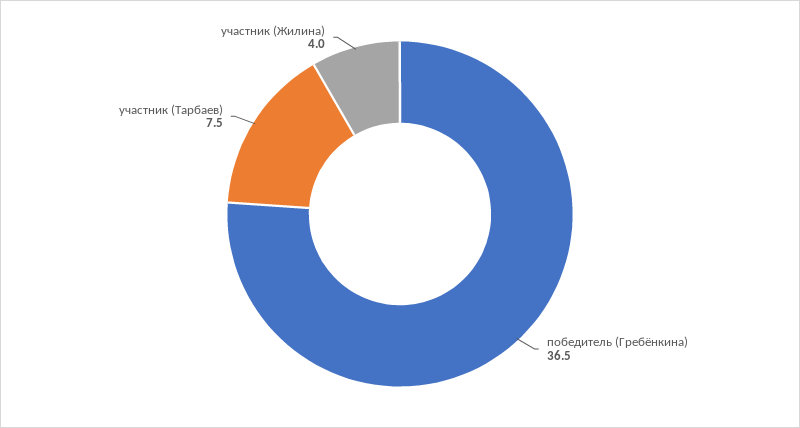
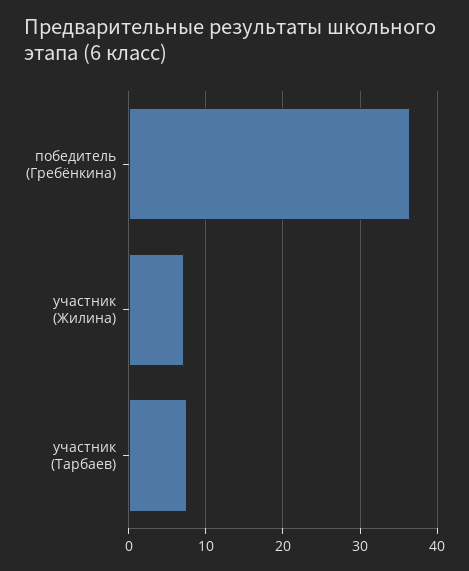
  {
    "победитель (Гребёнкина)": 36.5,
    "участник (Тарбаев)": 7.5,
-   "участник (Жилина)": 4
+   "участник (Жилина)": 7
  }

